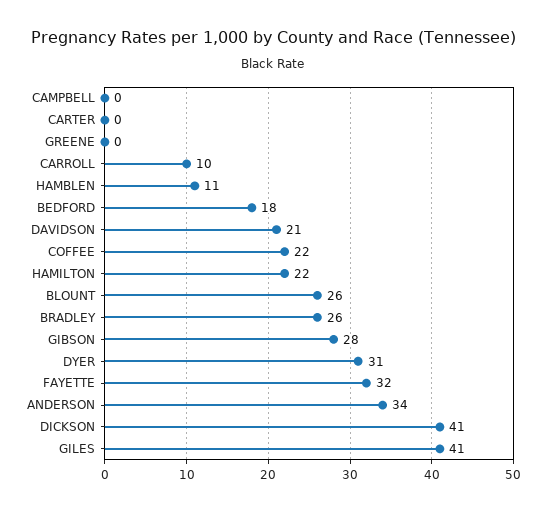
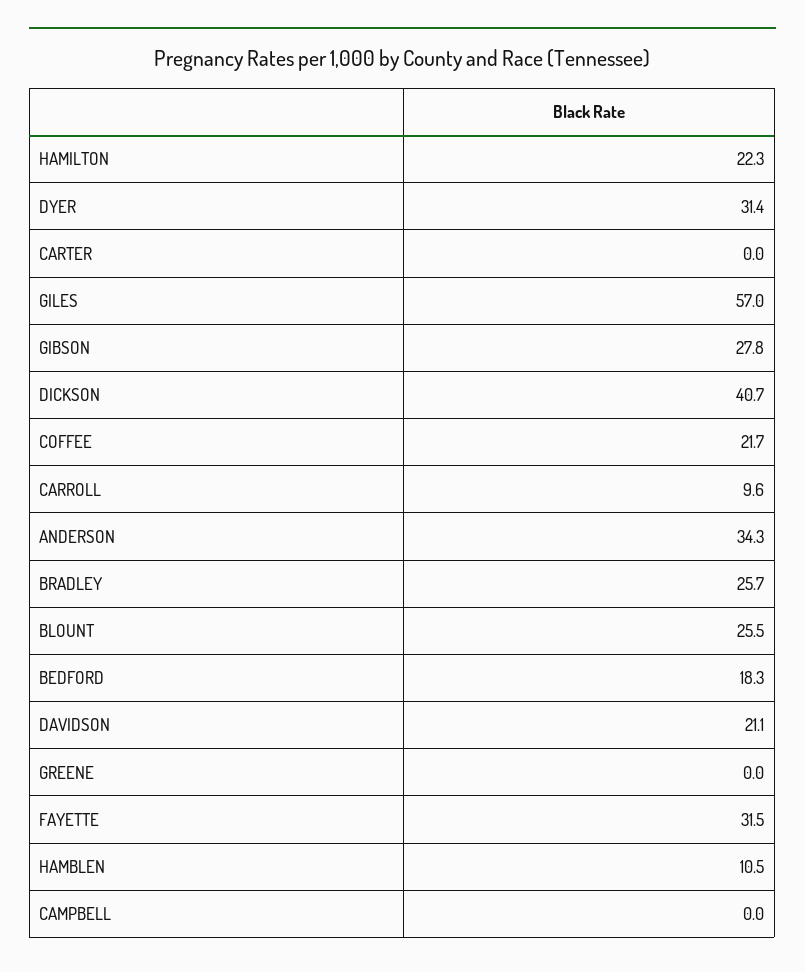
  {
    "CAMPBELL": 0,
    "CARTER": 0,
    "GREENE": 0,
    "CARROLL": 9.6,
    "HAMBLEN": 10.5,
    "BEDFORD": 18.3,
    "DAVIDSON": 21.1,
    "COFFEE": 21.7,
    "HAMILTON": 22.3,
    "BLOUNT": 25.5,
    "BRADLEY": 25.7,
    "GIBSON": 27.8,
    "DYER": 31.4,
    "FAYETTE": 31.5,
    "ANDERSON": 34.3,
    "DICKSON": 40.7,
-   "GILES": 41
+   "GILES": 57
  }

